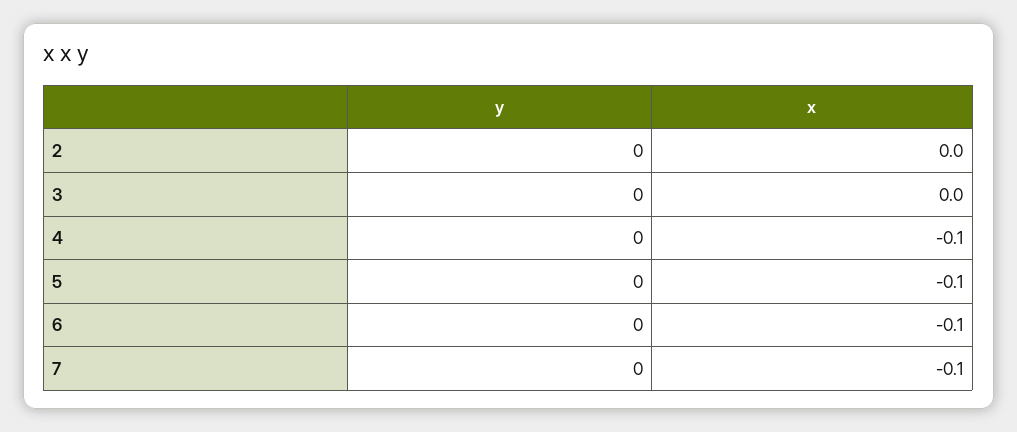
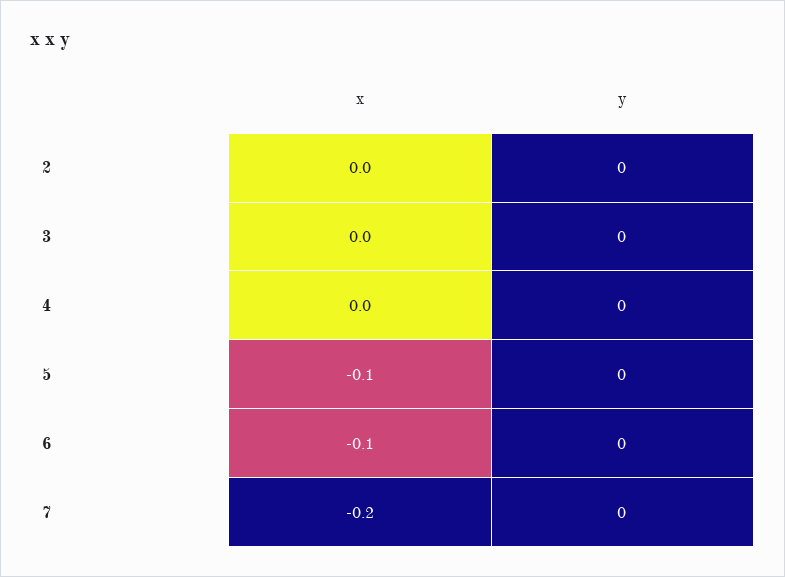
  {
    "y": {
      "2": 0,
      "3": 0,
      "4": 0,
      "5": 0,
      "6": 0,
      "7": 0
    },
    "x": {
      "2": 0,
      "3": 0,
-     "4": -0.1,
+     "4": 0,
      "5": -0.1,
      "6": -0.1,
-     "7": -0.1
+     "7": -0.2
    }
  }

